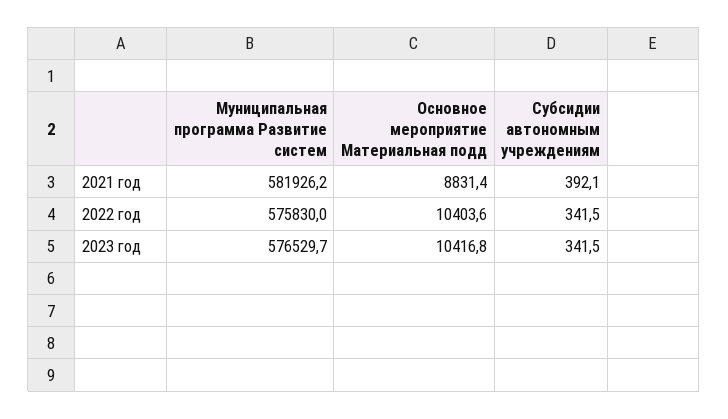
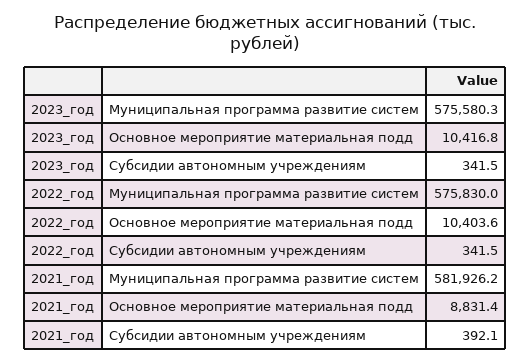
  {
    "Муниципальная программа Развитие систем": {
      "2021 год": 581926.2,
      "2022 год": 575830,
-     "2023 год": 576529.7
+     "2023 год": 575580.3
    },
    "Основное мероприятие Материальная подд": {
      "2021 год": 8831.4,
      "2022 год": 10403.6,
      "2023 год": 10416.8
    },
    "Субсидии автономным учреждениям": {
      "2021 год": 392.1,
      "2022 год": 341.5,
      "2023 год": 341.5
    }
  }

